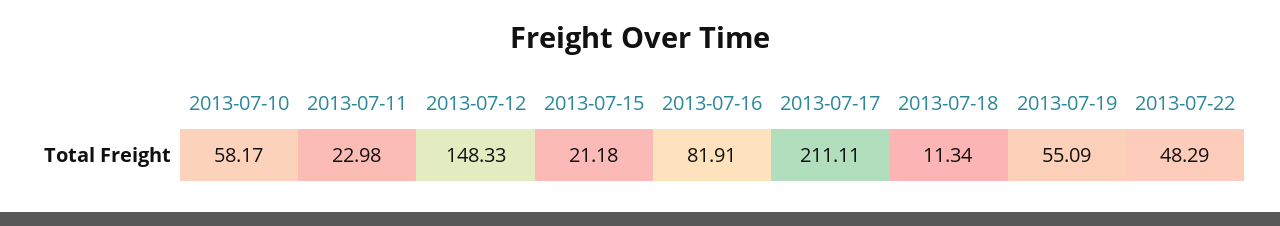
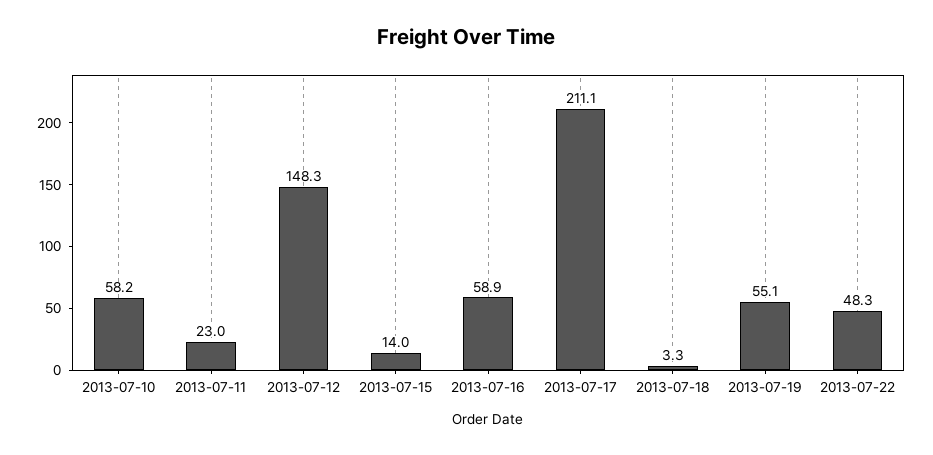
  {
    "2013-07-10": 58.17,
    "2013-07-11": 22.98,
    "2013-07-12": 148.33,
-   "2013-07-15": 21.18,
+   "2013-07-15": 14,
-   "2013-07-16": 81.91,
+   "2013-07-16": 58.9,
    "2013-07-17": 211.11,
-   "2013-07-18": 11.34,
+   "2013-07-18": 3.3,
    "2013-07-19": 55.09,
    "2013-07-22": 48.29
  }

